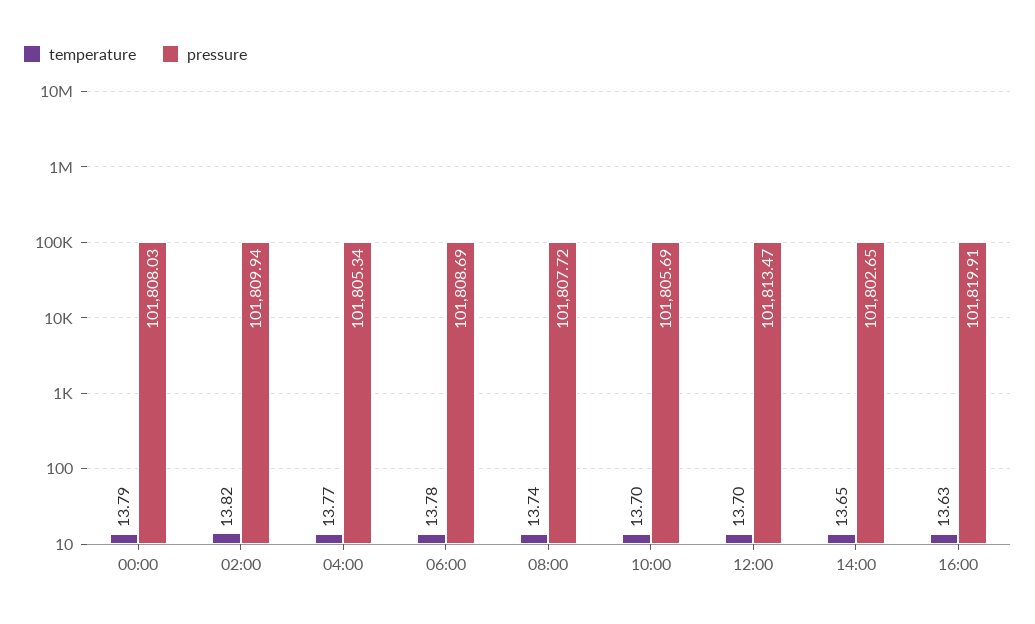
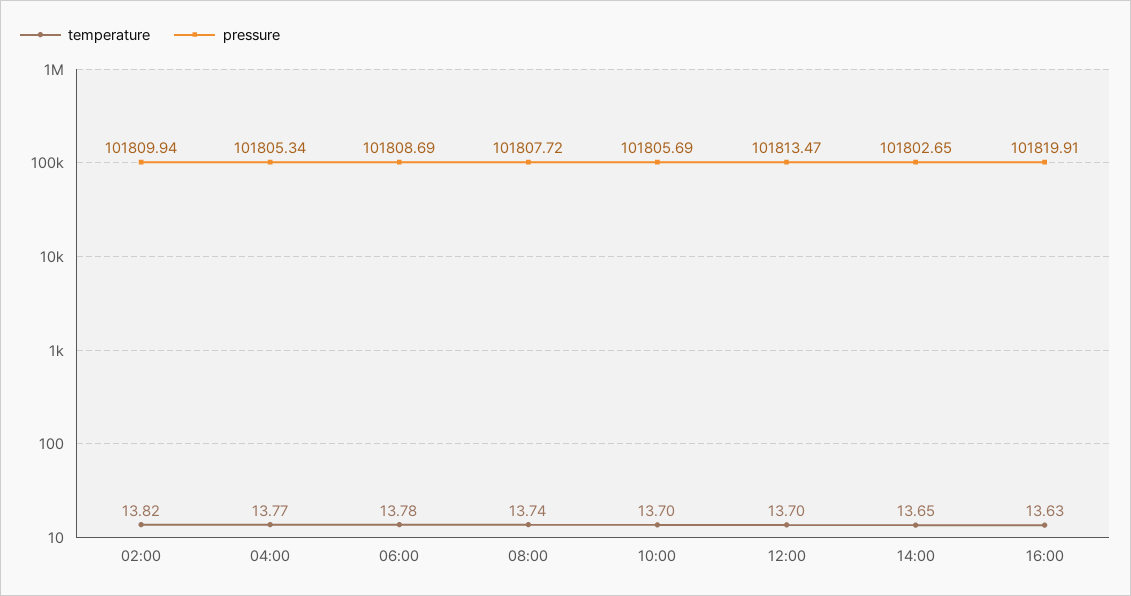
  {
    "temperature": {
-     "00:00": 13.79,
      "02:00": 13.82,
      "04:00": 13.77,
      "06:00": 13.78,
      "08:00": 13.74,
      "10:00": 13.7,
      "12:00": 13.7,
      "14:00": 13.65,
      "16:00": 13.63
    },
    "pressure": {
-     "00:00": 101808.03,
      "02:00": 101809.94,
      "04:00": 101805.34,
      "06:00": 101808.69,
      "08:00": 101807.72,
      "10:00": 101805.69,
      "12:00": 101813.47,
      "14:00": 101802.65,
      "16:00": 101819.91
    }
  }

